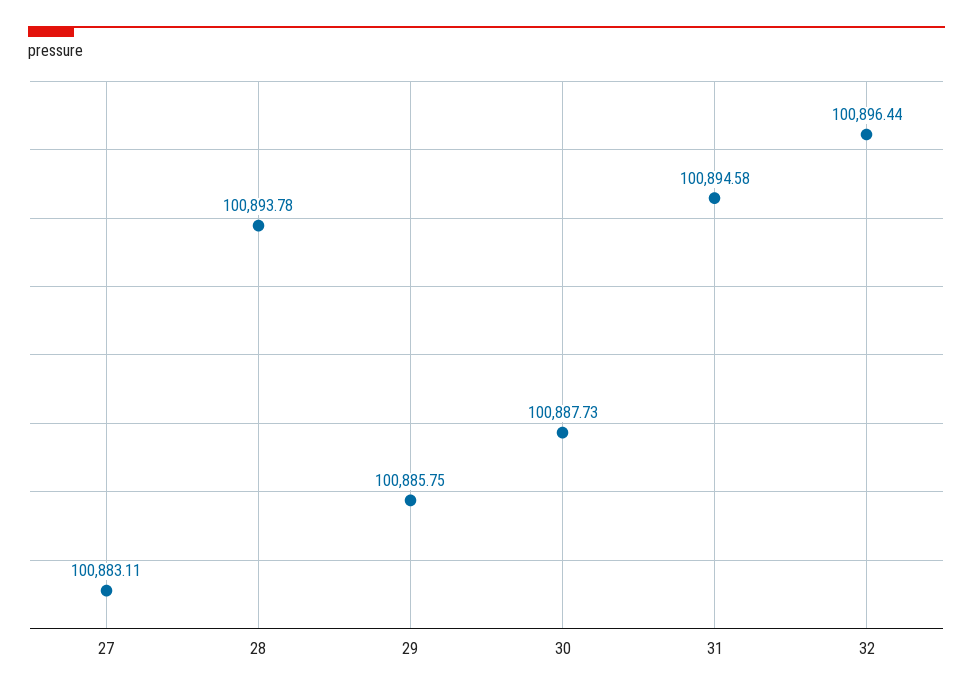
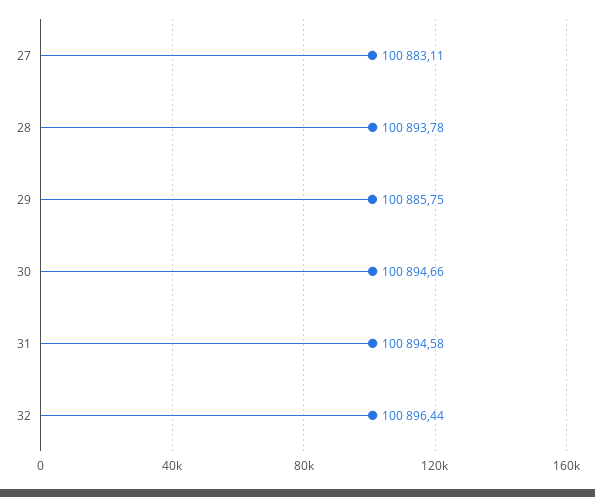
  {
    "27": 100883.11,
    "28": 100893.78,
    "29": 100885.75,
-   "30": 100887.73,
+   "30": 100894.66,
    "31": 100894.58,
    "32": 100896.44
  }

